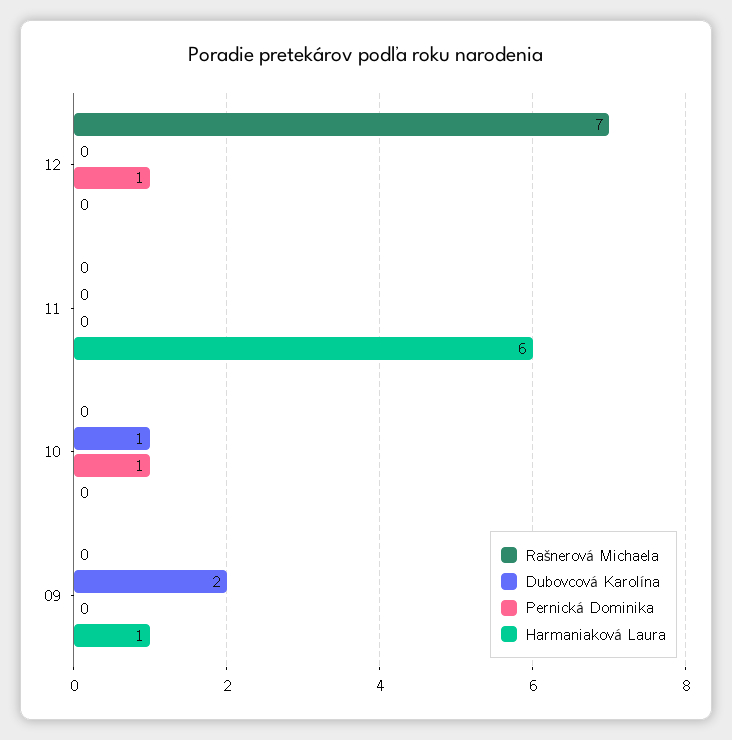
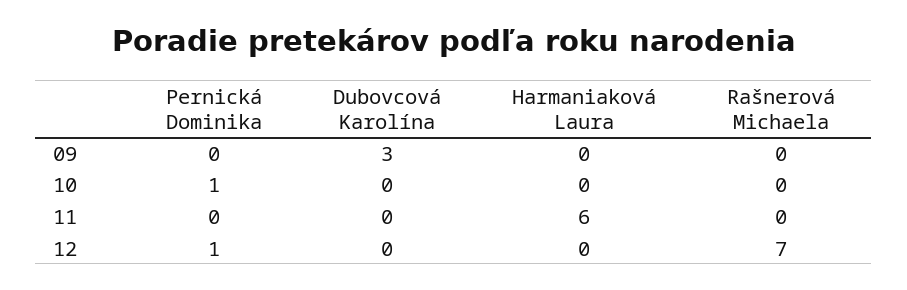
  {
    "Rašnerová Michaela": {
      "12": 7,
      "11": 0,
      "10": 0,
      "09": 0
    },
    "Dubovcová Karolína": {
      "12": 0,
      "11": 0,
-     "10": 1,
+     "10": 0,
-     "09": 2
+     "09": 3
    },
    "Pernická Dominika": {
      "12": 1,
      "11": 0,
      "10": 1,
      "09": 0
    },
    "Harmaniaková Laura": {
      "12": 0,
      "11": 6,
      "10": 0,
-     "09": 1
+     "09": 0
    }
  }

